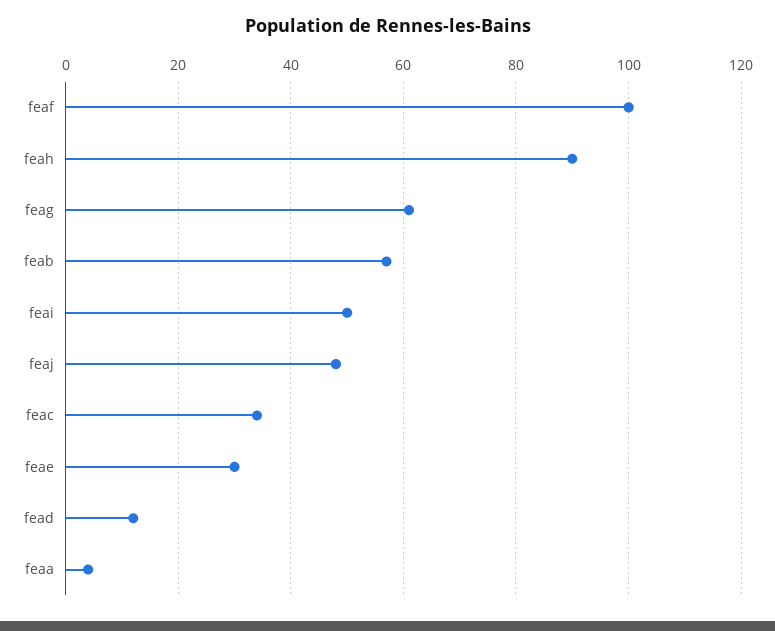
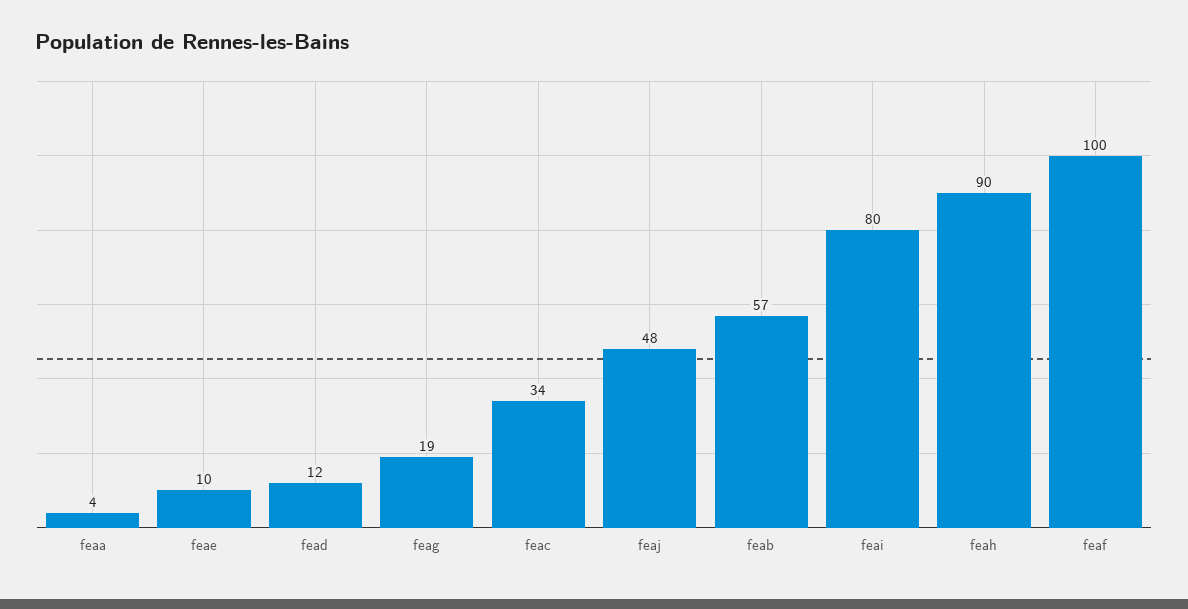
  {
    "feaf": 100,
    "feah": 90,
-   "feag": 60,
+   "feag": 19,
    "feab": 57,
-   "feai": 50,
+   "feai": 80,
    "feaj": 48,
    "feac": 34,
-   "feae": 30,
+   "feae": 10,
    "fead": 12,
    "feaa": 4
  }

